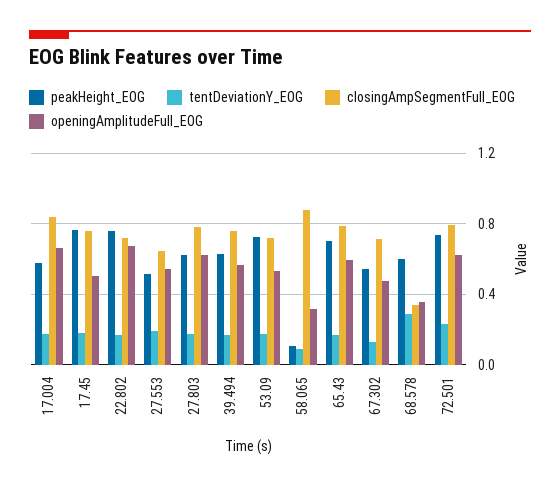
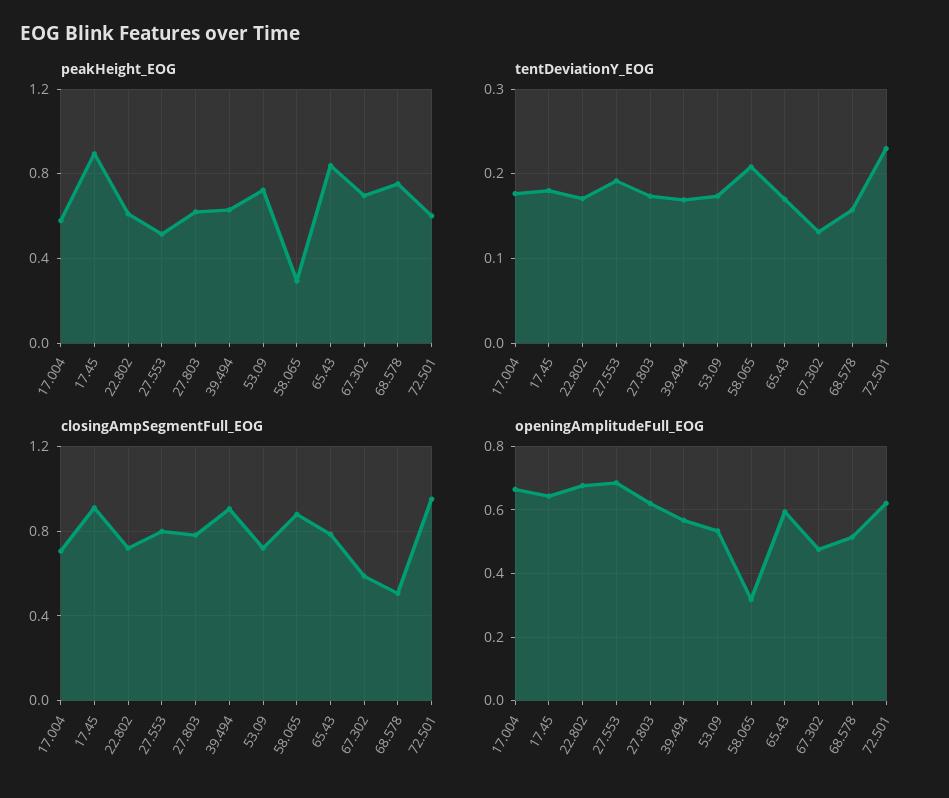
  {
    "peakHeight_EOG": {
      "17.004": 0.6,
-     "17.45": 0.75,
+     "17.45": 0.9,
-     "22.802": 0.75,
+     "22.802": 0.6,
      "27.553": 0.5,
      "27.803": 0.6,
      "39.494": 0.65,
      "53.09": 0.7,
-     "58.065": 0.1,
+     "58.065": 0.3,
-     "65.43": 0.7,
+     "65.43": 0.85,
-     "67.302": 0.55,
+     "67.302": 0.7,
-     "68.578": 0.6,
+     "68.578": 0.75,
-     "72.501": 0.75
+     "72.501": 0.6
    },
    "tentDeviationY_EOG": {
      "17.004": 0.18,
      "17.45": 0.18,
      "22.802": 0.17,
      "27.553": 0.19,
      "27.803": 0.17,
      "39.494": 0.17,
      "53.09": 0.17,
-     "58.065": 0.1,
+     "58.065": 0.21,
      "65.43": 0.17,
      "67.302": 0.13,
-     "68.578": 0.3,
+     "68.578": 0.16,
      "72.501": 0.23
    },
    "closingAmpSegmentFull_EOG": {
-     "17.004": 0.85,
+     "17.004": 0.7,
-     "17.45": 0.75,
+     "17.45": 0.9,
      "22.802": 0.7,
-     "27.553": 0.65,
+     "27.553": 0.8,
      "27.803": 0.8,
-     "39.494": 0.75,
+     "39.494": 0.9,
      "53.09": 0.7,
      "58.065": 0.9,
      "65.43": 0.8,
-     "67.302": 0.7,
+     "67.302": 0.6,
-     "68.578": 0.35,
+     "68.578": 0.5,
-     "72.501": 0.8
+     "72.501": 0.95
    },
    "openingAmplitudeFull_EOG": {
      "17.004": 0.66,
-     "17.45": 0.5,
+     "17.45": 0.64,
      "22.802": 0.68,
-     "27.553": 0.55,
+     "27.553": 0.68,
      "27.803": 0.62,
      "39.494": 0.56,
      "53.09": 0.54,
      "58.065": 0.32,
      "65.43": 0.6,
      "67.302": 0.48,
-     "68.578": 0.35,
+     "68.578": 0.52,
      "72.501": 0.62
    }
  }

